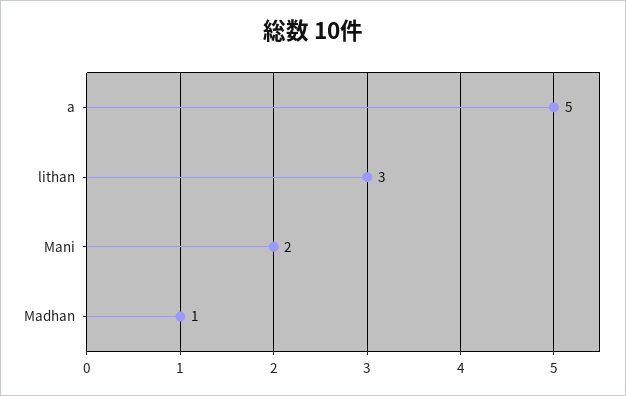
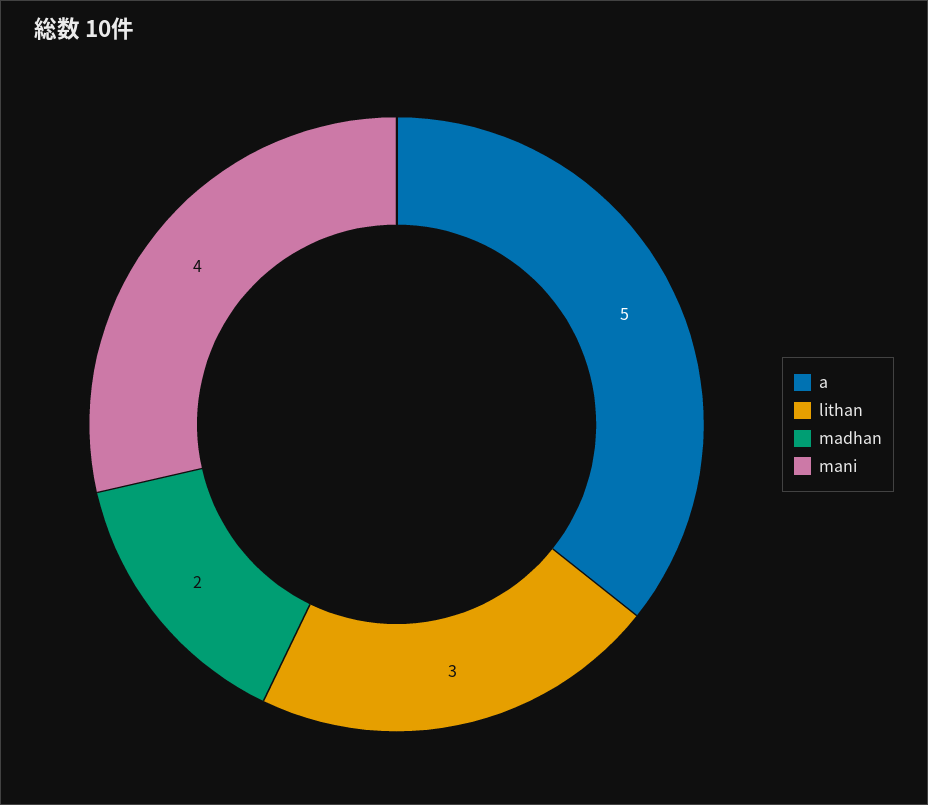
  {
    "a": 5,
    "lithan": 3,
-   "Mani": 2,
+   "Mani": 4,
-   "Madhan": 1
+   "Madhan": 2
  }

